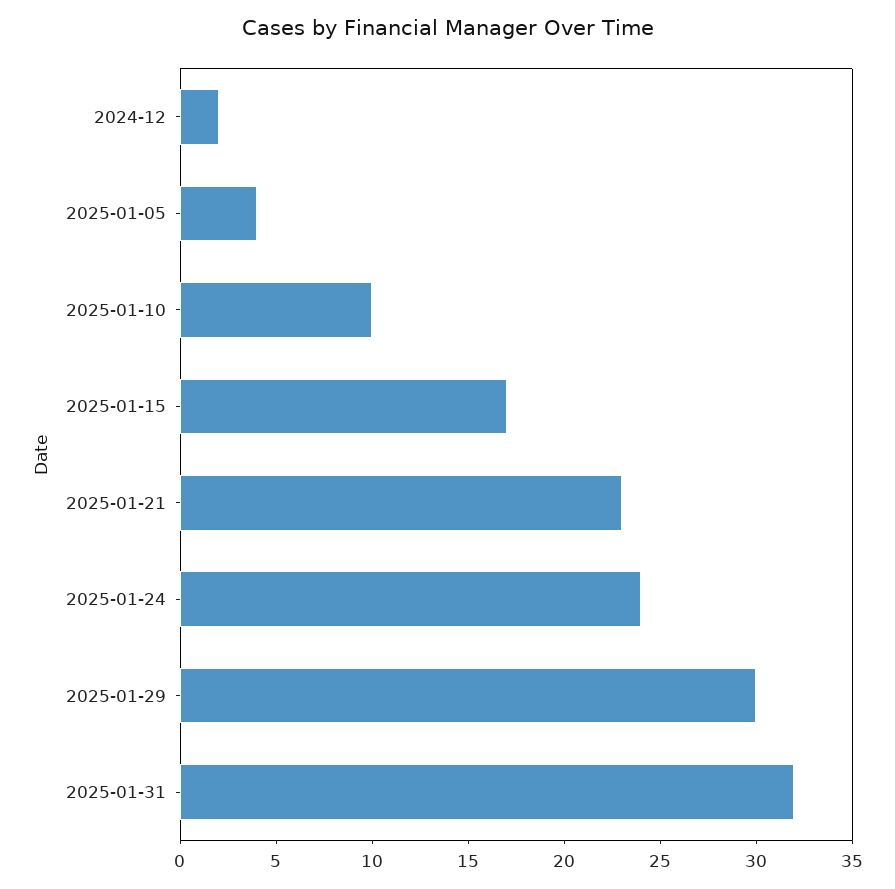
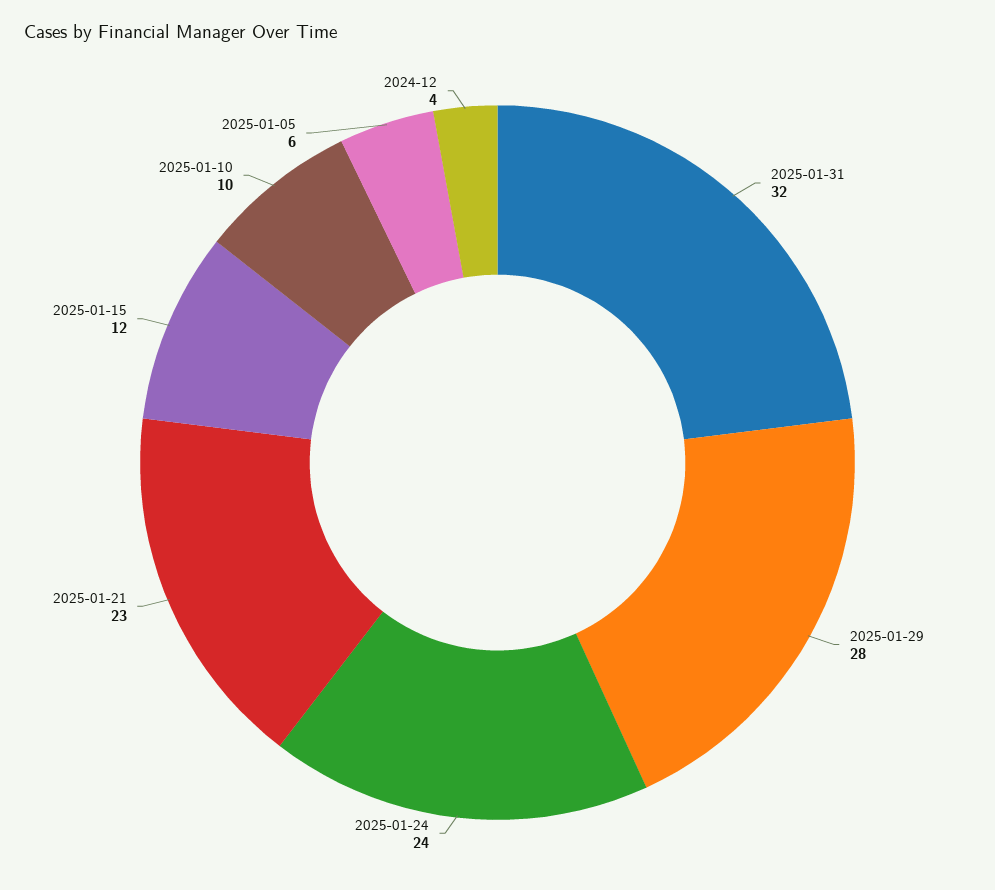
  {
-   "2024-12": 2,
+   "2024-12": 4,
-   "2025-01-05": 4,
+   "2025-01-05": 6,
    "2025-01-10": 10,
-   "2025-01-15": 17,
+   "2025-01-15": 12,
    "2025-01-21": 23,
    "2025-01-24": 24,
-   "2025-01-29": 30,
+   "2025-01-29": 28,
    "2025-01-31": 32
  }

